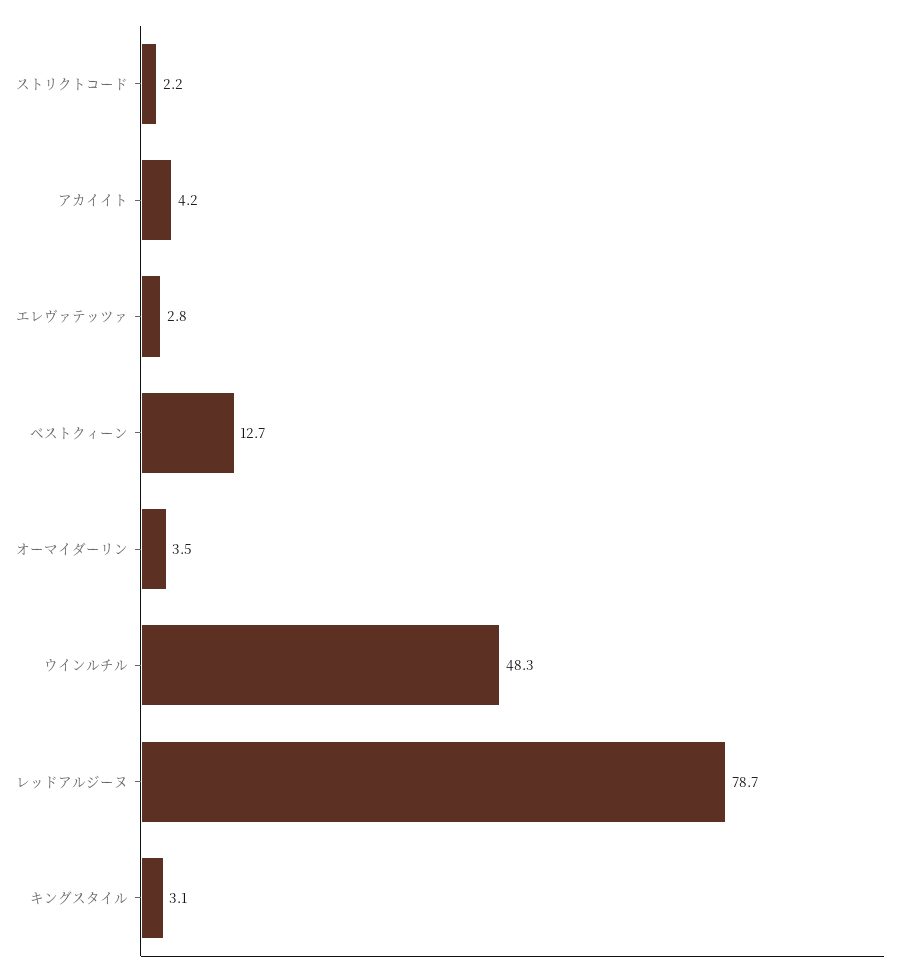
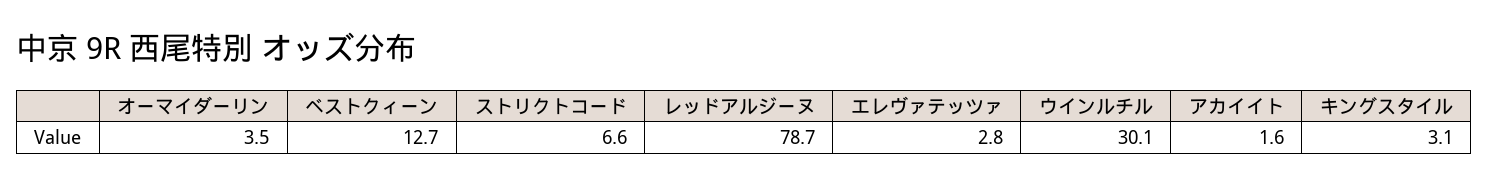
  {
-   "ストリクトコード": 2.2,
+   "ストリクトコード": 6.6,
-   "アカイイト": 4.2,
+   "アカイイト": 1.6,
    "エレヴァテッツァ": 2.8,
    "ベストクィーン": 12.7,
    "オーマイダーリン": 3.5,
-   "ウインルチル": 48.3,
+   "ウインルチル": 30.1,
    "レッドアルジーヌ": 78.7,
    "キングスタイル": 3.1
  }

